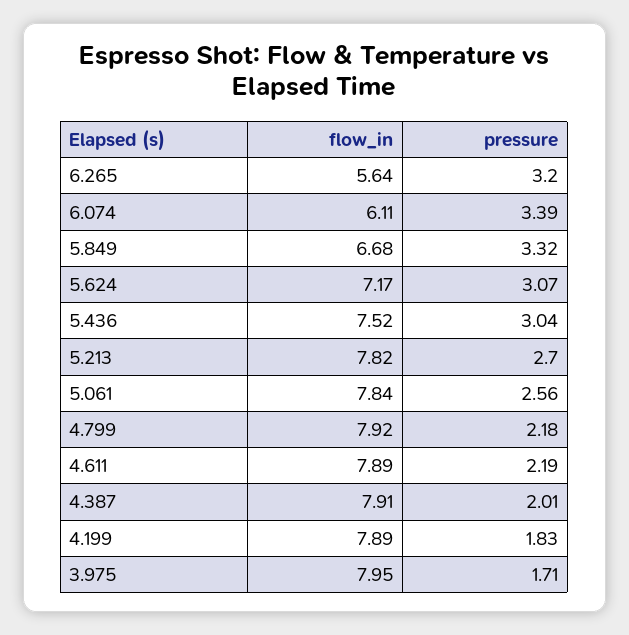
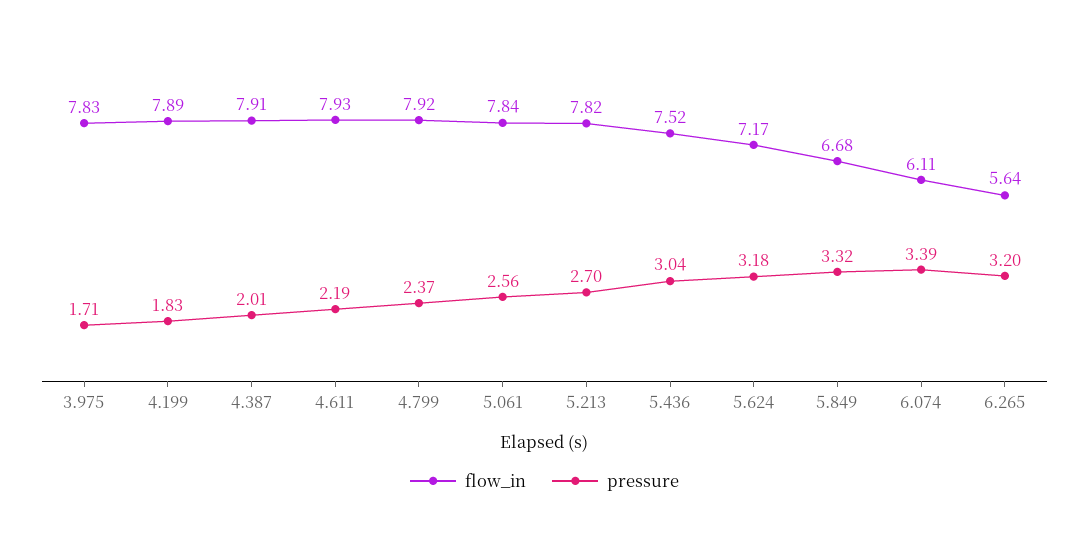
  {
    "flow_in": {
      "6.265": 5.64,
      "6.074": 6.11,
      "5.849": 6.68,
      "5.624": 7.17,
      "5.436": 7.52,
      "5.213": 7.82,
      "5.061": 7.84,
      "4.799": 7.92,
-     "4.611": 7.89,
+     "4.611": 7.93,
      "4.387": 7.91,
      "4.199": 7.89,
-     "3.975": 7.95
+     "3.975": 7.83
    },
    "pressure": {
      "6.265": 3.2,
      "6.074": 3.39,
      "5.849": 3.32,
-     "5.624": 3.07,
+     "5.624": 3.18,
      "5.436": 3.04,
      "5.213": 2.7,
      "5.061": 2.56,
-     "4.799": 2.18,
+     "4.799": 2.37,
      "4.611": 2.19,
      "4.387": 2.01,
      "4.199": 1.83,
      "3.975": 1.71
    }
  }

